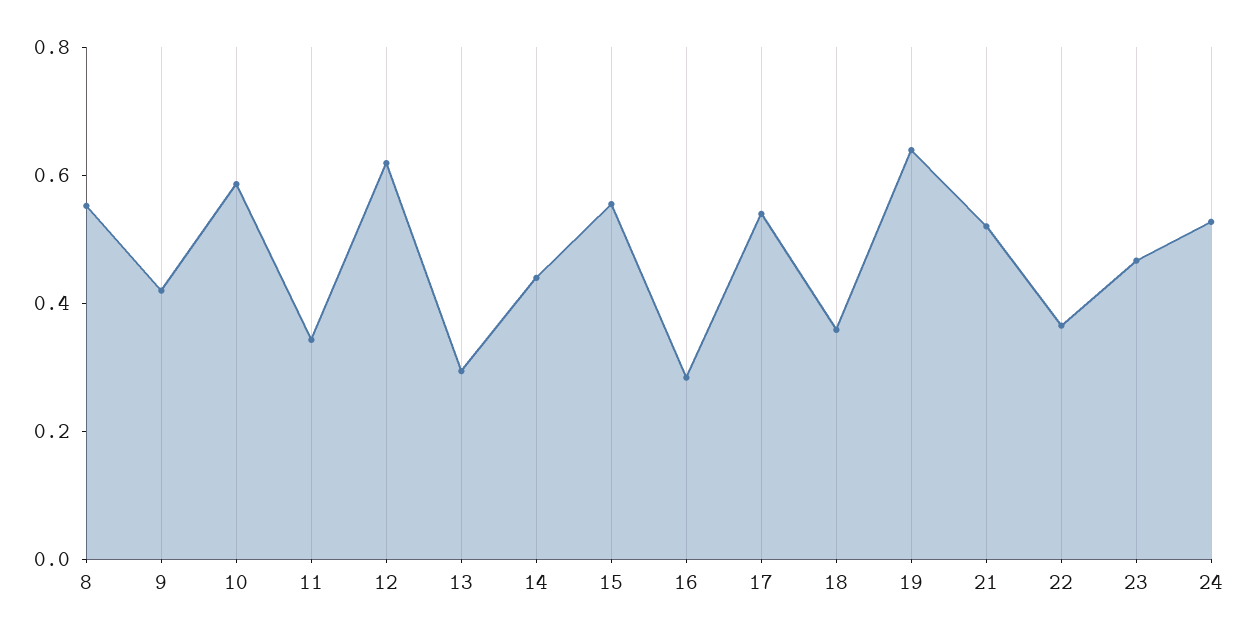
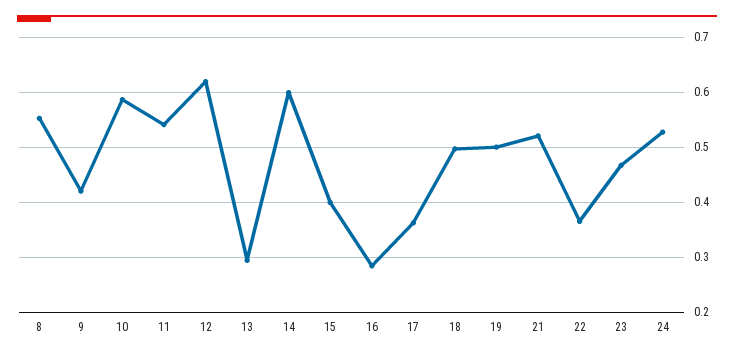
  {
    "8": 0.56,
    "9": 0.42,
    "10": 0.58,
-   "11": 0.35,
+   "11": 0.54,
    "12": 0.62,
    "13": 0.3,
-   "14": 0.45,
+   "14": 0.6,
-   "15": 0.55,
+   "15": 0.4,
    "16": 0.28,
-   "17": 0.55,
+   "17": 0.36,
-   "18": 0.35,
+   "18": 0.5,
-   "19": 0.65,
+   "19": 0.5,
    "21": 0.52,
    "22": 0.36,
    "23": 0.46,
    "24": 0.52
  }

